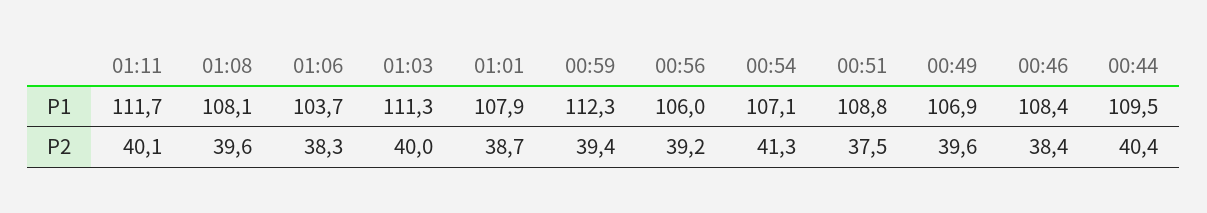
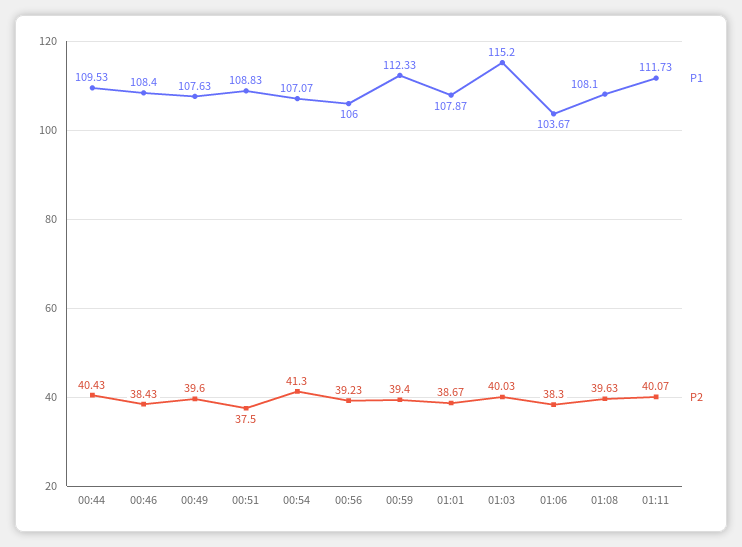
  {
    "P1": {
      "01:11": 111.73,
      "01:08": 108.1,
      "01:06": 103.67,
-     "01:03": 111.3,
+     "01:03": 115.2,
      "01:01": 107.87,
      "00:59": 112.33,
      "00:56": 106,
      "00:54": 107.07,
      "00:51": 108.83,
-     "00:49": 106.9,
+     "00:49": 107.63,
      "00:46": 108.4,
      "00:44": 109.53
    },
    "P2": {
      "01:11": 40.07,
      "01:08": 39.63,
      "01:06": 38.3,
      "01:03": 40.03,
      "01:01": 38.67,
      "00:59": 39.4,
      "00:56": 39.23,
      "00:54": 41.3,
      "00:51": 37.5,
      "00:49": 39.6,
      "00:46": 38.43,
      "00:44": 40.43
    }
  }

